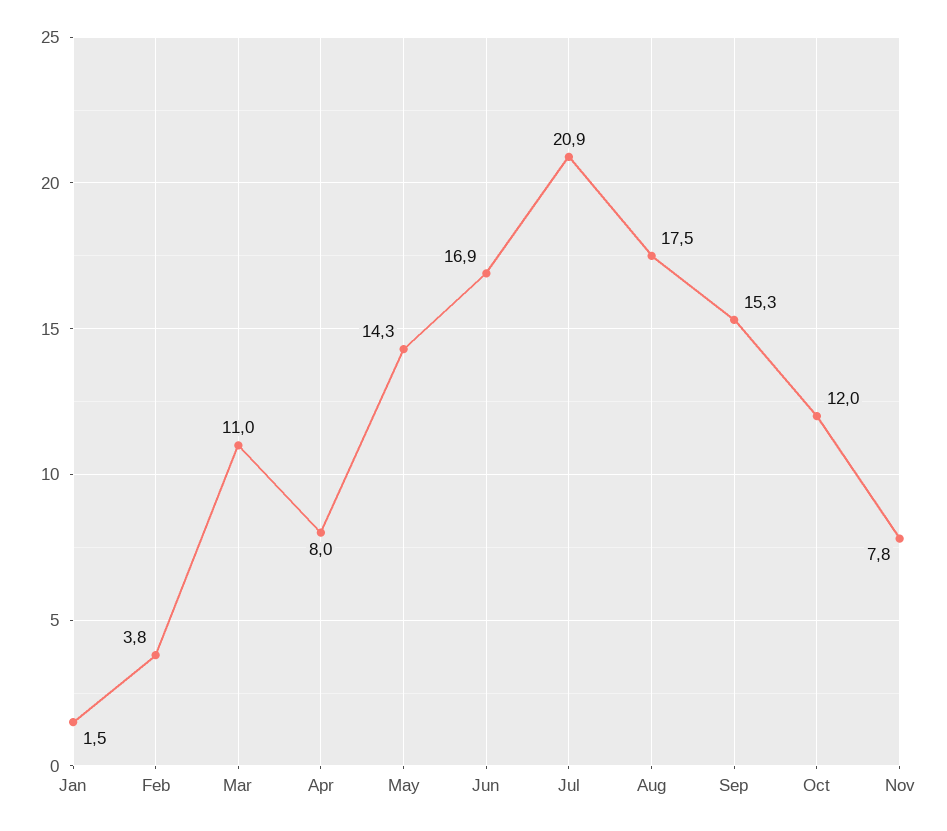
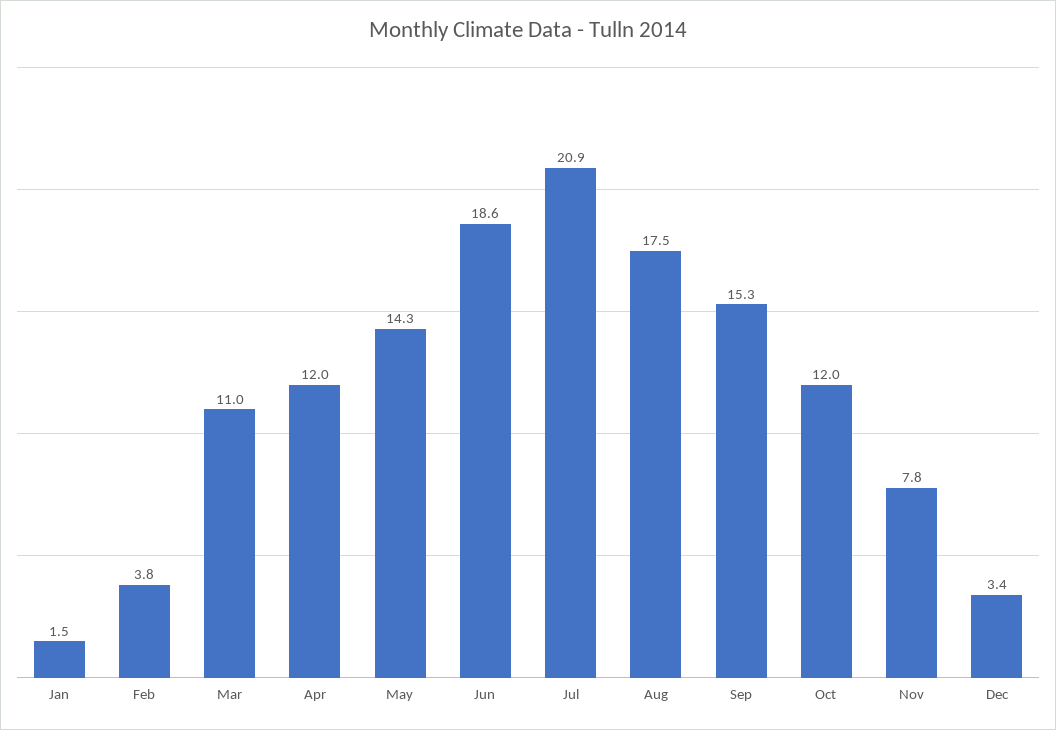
  {
    "Jan": 1.5,
    "Feb": 3.8,
    "Mar": 11,
-   "Apr": 8,
+   "Apr": 12,
    "May": 14.3,
-   "Jun": 16.9,
+   "Jun": 18.6,
    "Jul": 20.9,
    "Aug": 17.5,
    "Sep": 15.3,
    "Oct": 12,
-   "Nov": 7.8
+   "Nov": 7.8,
+   "Dec": 3.4
  }

